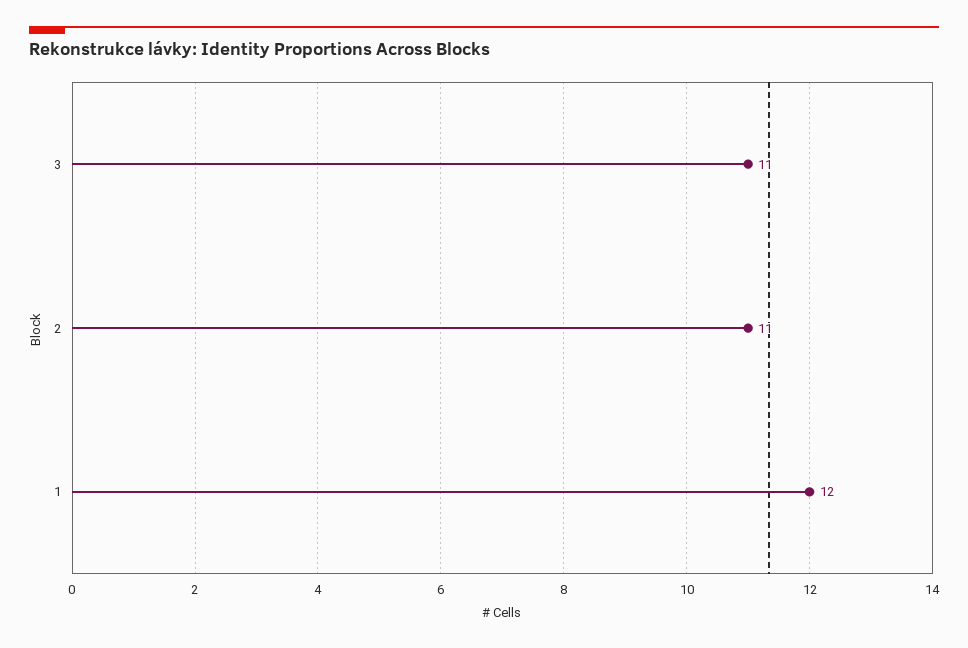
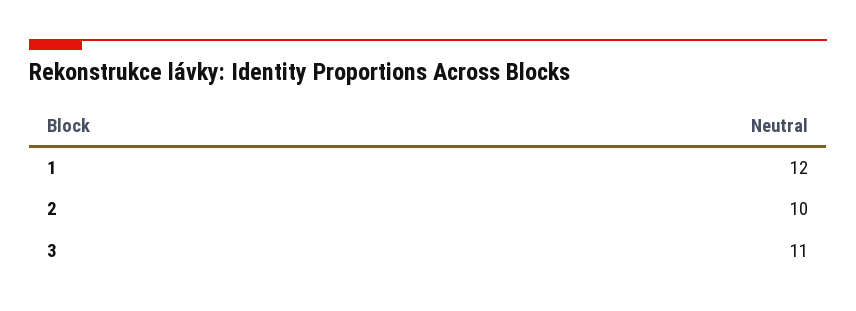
  {
    "3": 11,
-   "2": 11,
+   "2": 10,
    "1": 12
  }

